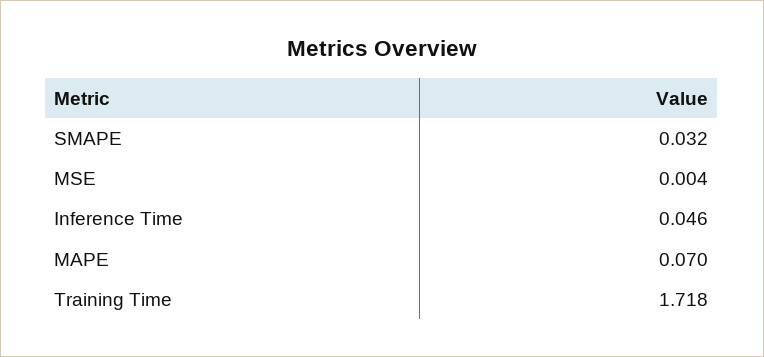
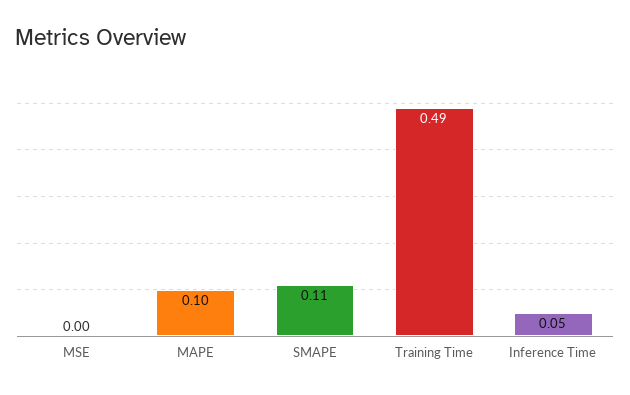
  {
-   "SMAPE": 0.032,
+   "SMAPE": 0.11,
    "MSE": 0.004,
    "Inference Time": 0.046,
-   "MAPE": 0.07,
+   "MAPE": 0.1,
-   "Training Time": 1.718
+   "Training Time": 0.49
  }

